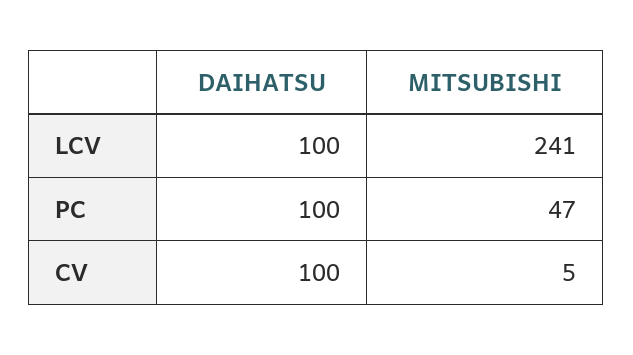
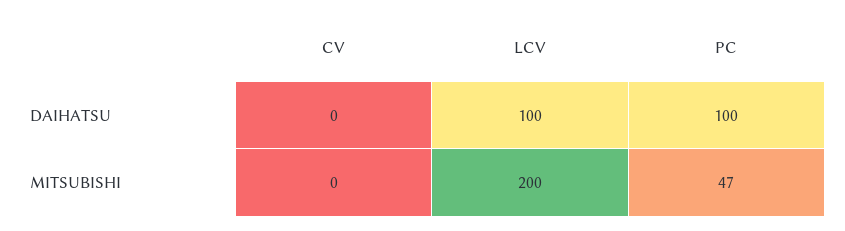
  {
    "DAIHATSU": {
      "LCV": 100,
      "PC": 100,
-     "CV": 100
+     "CV": 0
    },
    "MITSUBISHI": {
-     "LCV": 241,
+     "LCV": 200,
      "PC": 47,
-     "CV": 5
+     "CV": 0
    }
  }

